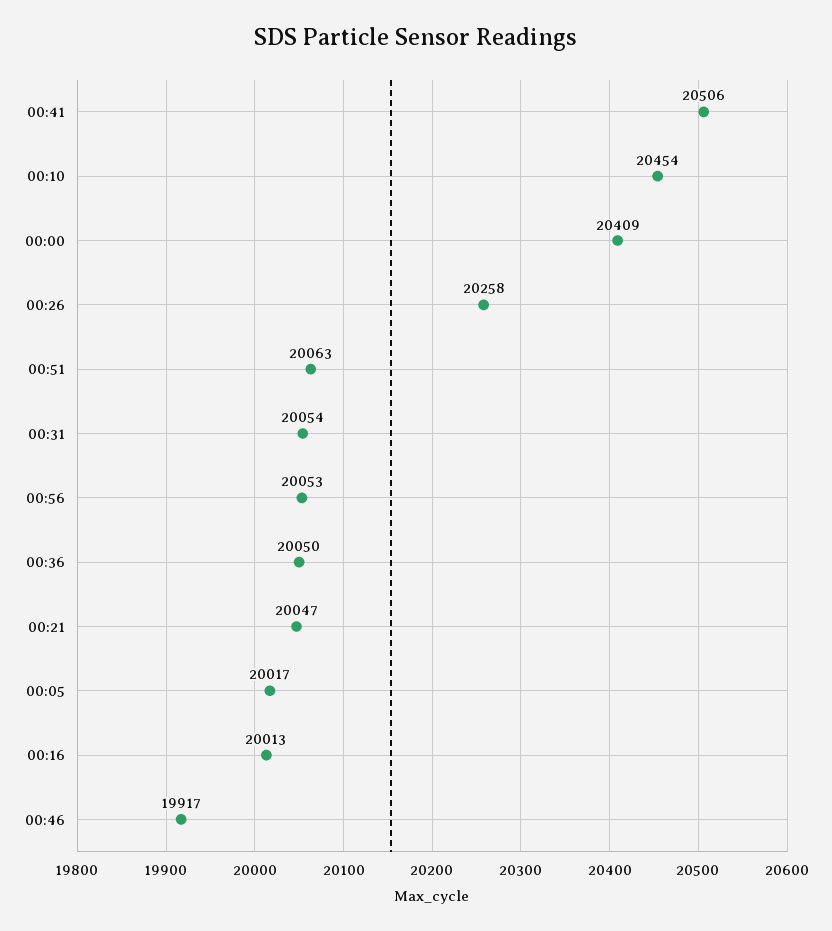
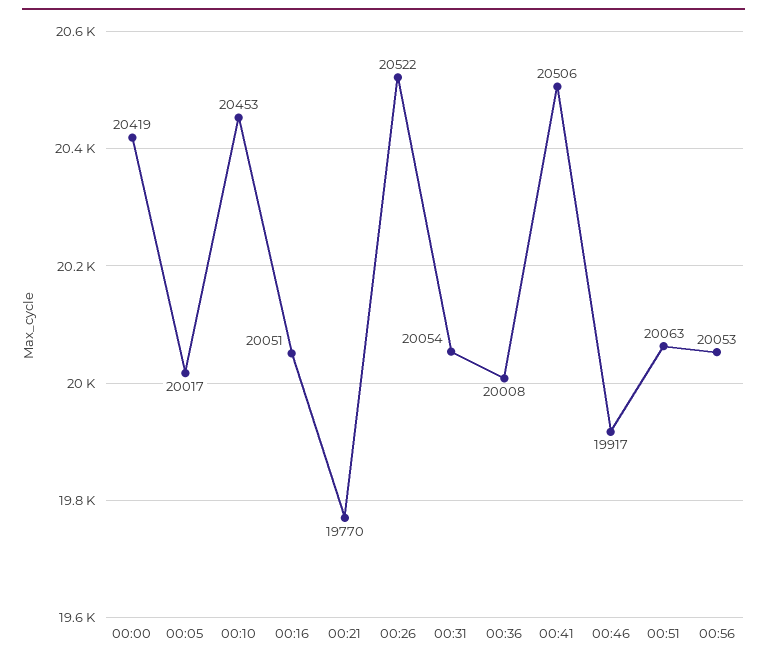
  {
    "00:41": 20506,
-   "00:10": 20454,
+   "00:10": 20453,
-   "00:00": 20409,
+   "00:00": 20419,
-   "00:26": 20258,
+   "00:26": 20522,
    "00:51": 20063,
    "00:31": 20054,
    "00:56": 20053,
-   "00:36": 20050,
+   "00:36": 20008,
-   "00:21": 20047,
+   "00:21": 19770,
    "00:05": 20017,
-   "00:16": 20013,
+   "00:16": 20051,
    "00:46": 19917
  }

